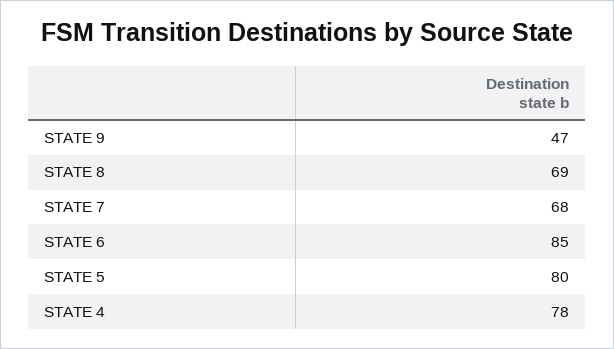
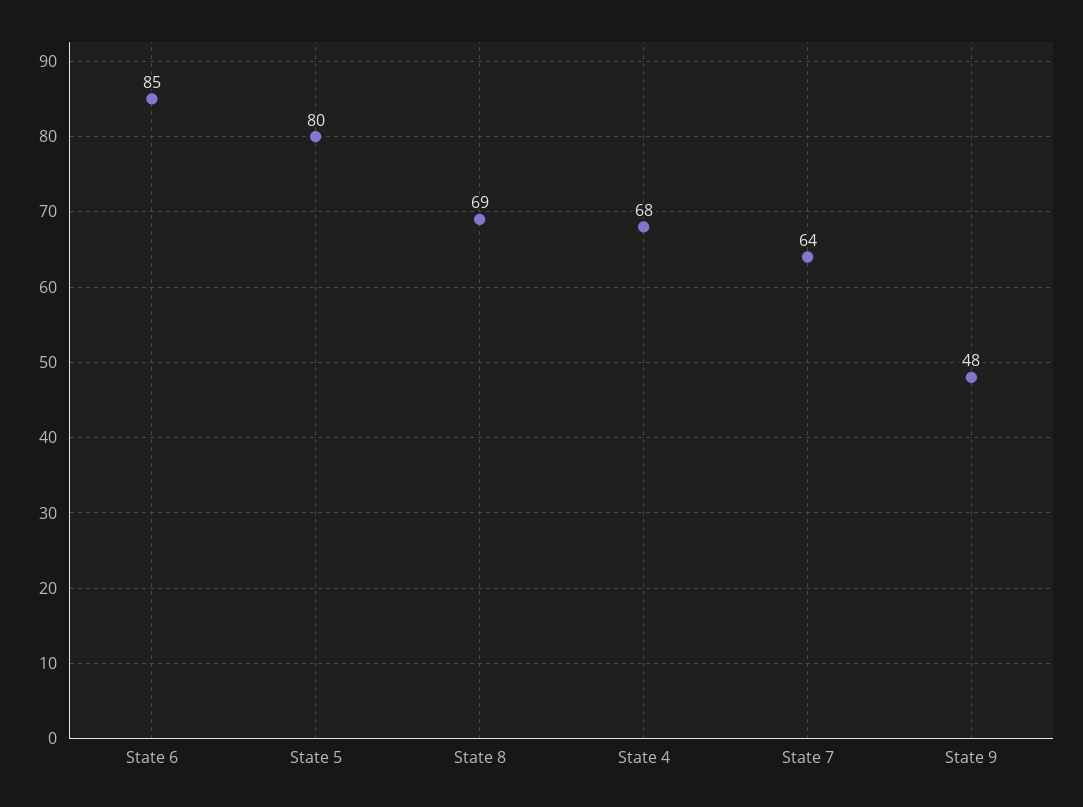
  {
-   "STATE 9": 47,
+   "STATE 9": 48,
    "STATE 8": 69,
-   "STATE 7": 68,
+   "STATE 7": 64,
    "STATE 6": 85,
    "STATE 5": 80,
-   "STATE 4": 78
+   "STATE 4": 68
  }

